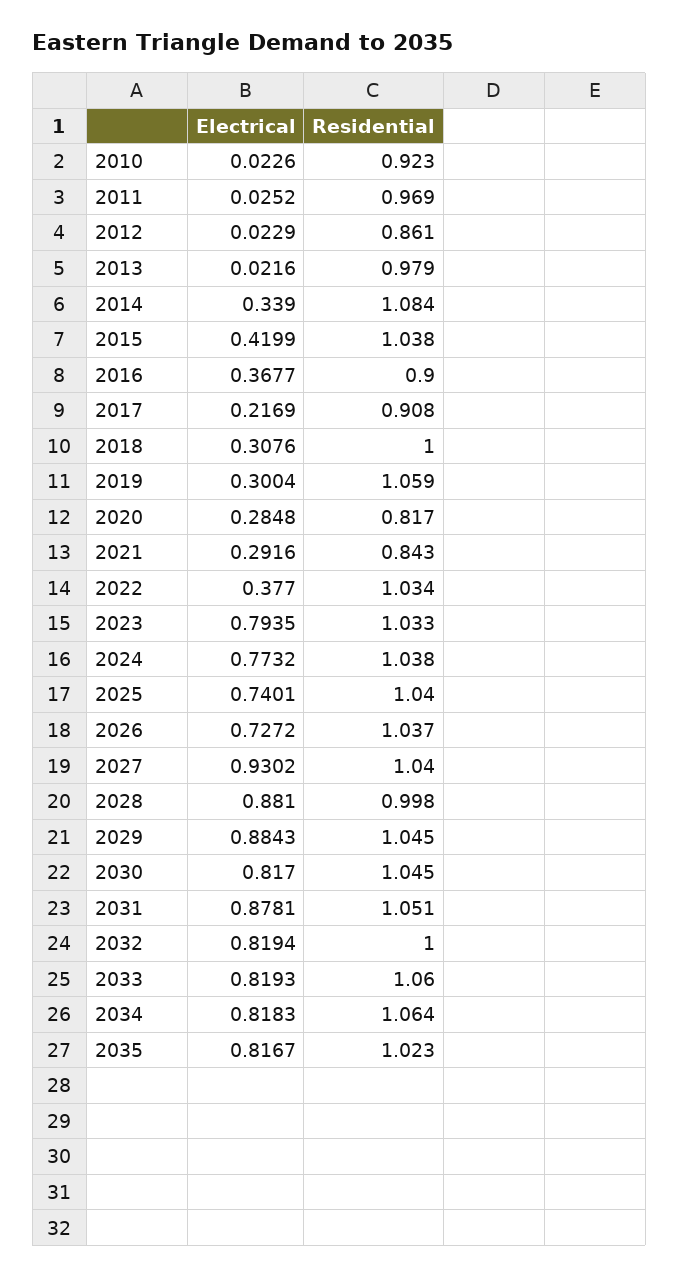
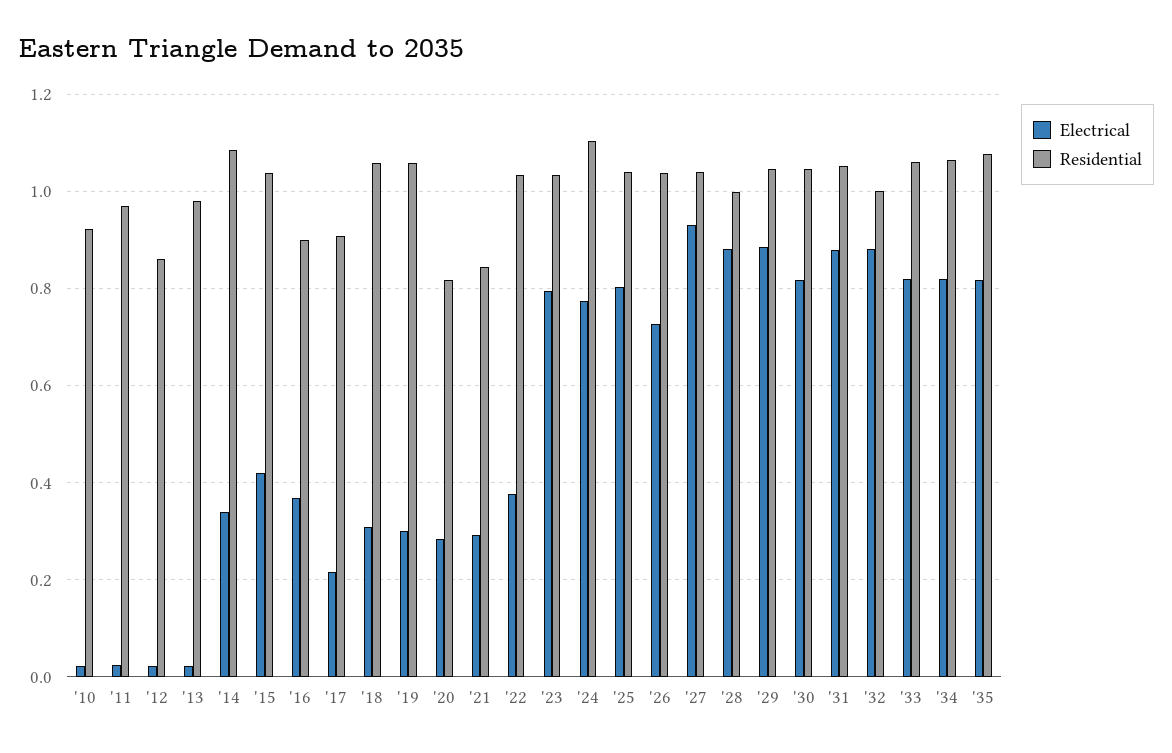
  {
    "Electrical": {
      "2010": 0.0226,
      "2011": 0.0252,
      "2012": 0.0229,
      "2013": 0.0216,
      "2014": 0.339,
      "2015": 0.4199,
      "2016": 0.3677,
      "2017": 0.2169,
      "2018": 0.3076,
      "2019": 0.3004,
      "2020": 0.2848,
      "2021": 0.2916,
      "2022": 0.377,
      "2023": 0.7935,
      "2024": 0.7732,
-     "2025": 0.7401,
+     "2025": 0.8,
      "2026": 0.7272,
      "2027": 0.9302,
      "2028": 0.881,
      "2029": 0.8843,
      "2030": 0.817,
      "2031": 0.8781,
-     "2032": 0.8194,
+     "2032": 0.88,
      "2033": 0.8193,
      "2034": 0.8183,
      "2035": 0.8167
    },
    "Residential": {
      "2010": 0.923,
      "2011": 0.969,
      "2012": 0.861,
      "2013": 0.979,
      "2014": 1.084,
      "2015": 1.038,
      "2016": 0.9,
      "2017": 0.908,
-     "2018": 1,
+     "2018": 1.06,
      "2019": 1.059,
      "2020": 0.817,
      "2021": 0.843,
      "2022": 1.034,
      "2023": 1.033,
-     "2024": 1.038,
+     "2024": 1.1,
      "2025": 1.04,
      "2026": 1.037,
      "2027": 1.04,
      "2028": 0.998,
      "2029": 1.045,
      "2030": 1.045,
      "2031": 1.051,
      "2032": 1,
      "2033": 1.06,
      "2034": 1.064,
-     "2035": 1.023
+     "2035": 1.08
    }
  }

